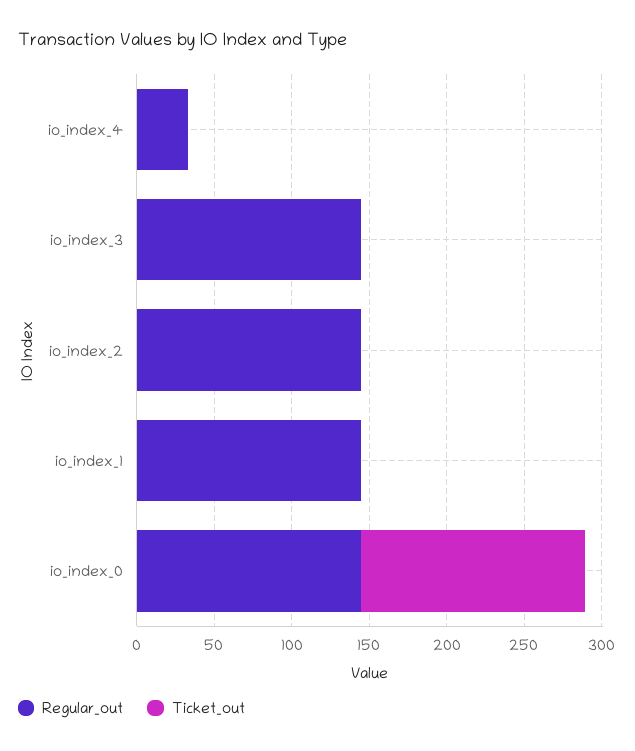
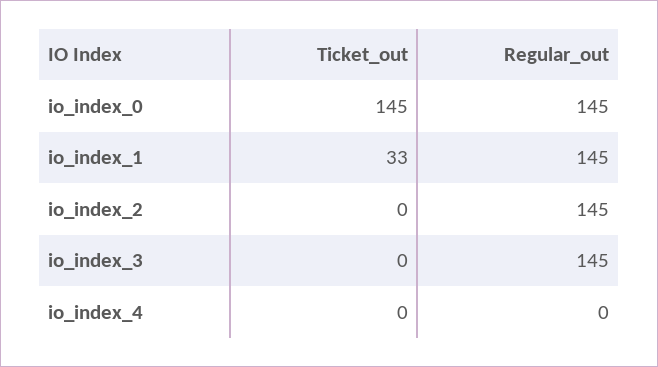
  {
    "Regular_out": {
-     "io_index_4": 30,
+     "io_index_4": 0,
      "io_index_3": 145,
      "io_index_2": 145,
      "io_index_1": 145,
      "io_index_0": 145
    },
    "Ticket_out": {
      "io_index_4": 0,
      "io_index_3": 0,
      "io_index_2": 0,
-     "io_index_1": 0,
+     "io_index_1": 33,
      "io_index_0": 145
    }
  }

